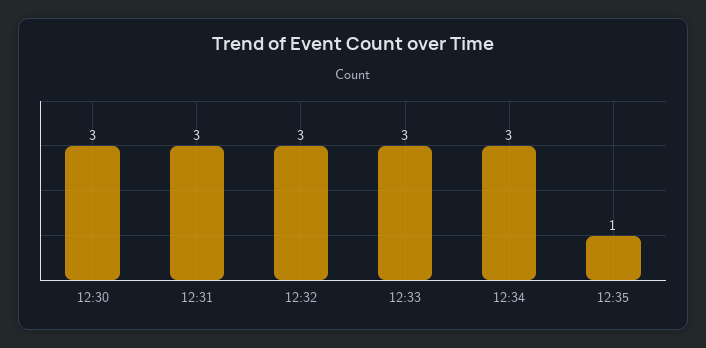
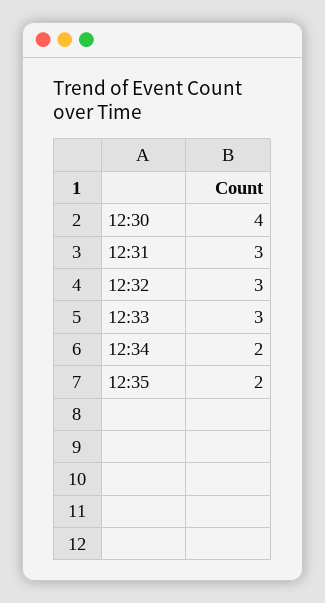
  {
-   "12:30": 3,
+   "12:30": 4,
    "12:31": 3,
    "12:32": 3,
    "12:33": 3,
-   "12:34": 3,
+   "12:34": 2,
-   "12:35": 1
+   "12:35": 2
  }

